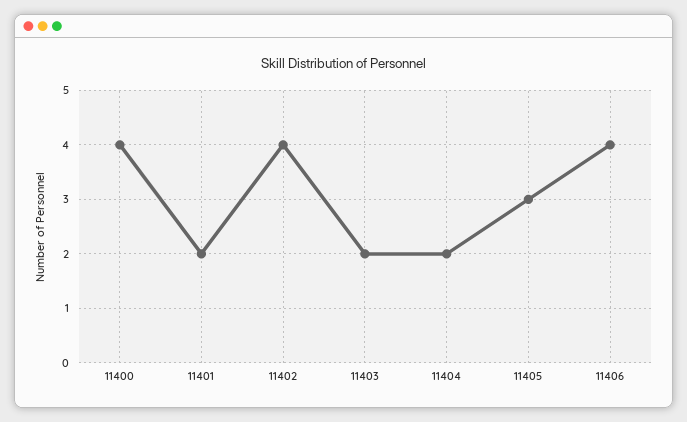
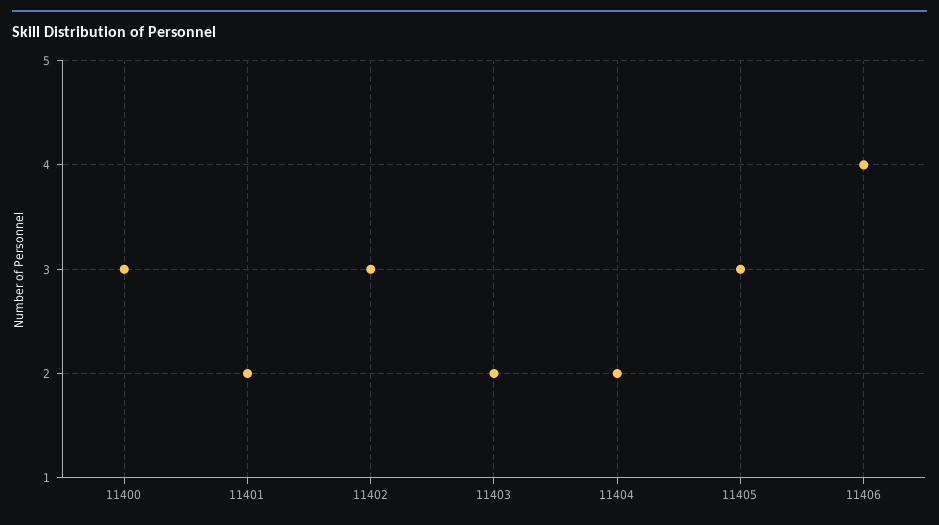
  {
-   "11400": 4,
+   "11400": 3,
    "11401": 2,
-   "11402": 4,
+   "11402": 3,
    "11403": 2,
    "11404": 2,
    "11405": 3,
    "11406": 4
  }

